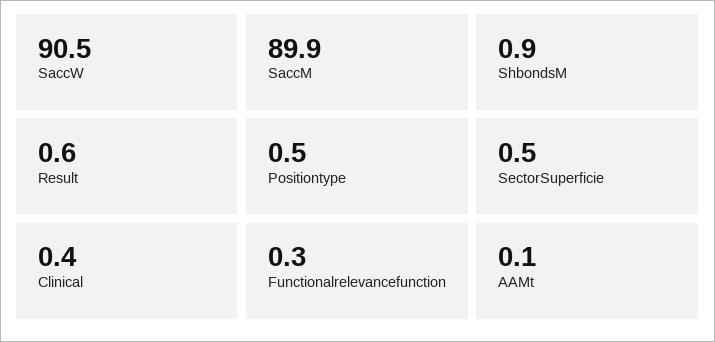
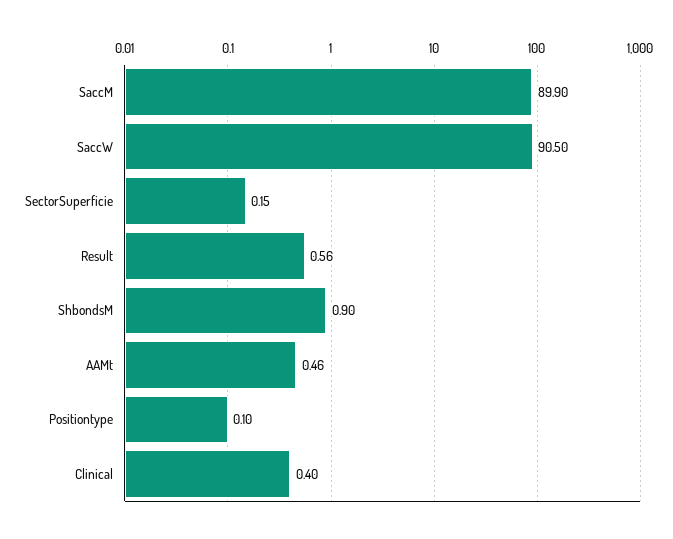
  {
    "SaccW": 90.5,
    "SaccM": 89.9,
    "ShbondsM": 0.9,
    "Result": 0.56,
-   "Positiontype": 0.5,
+   "Positiontype": 0.1,
-   "SectorSuperficie": 0.5,
+   "SectorSuperficie": 0.15,
    "Clinical": 0.4,
-   "Functionalrelevancefunction": 0.3,
-   "AAMt": 0.1
+   "AAMt": 0.46
  }

